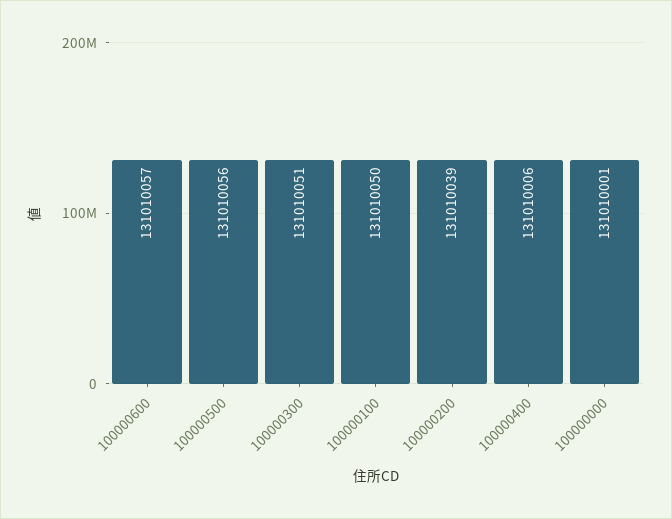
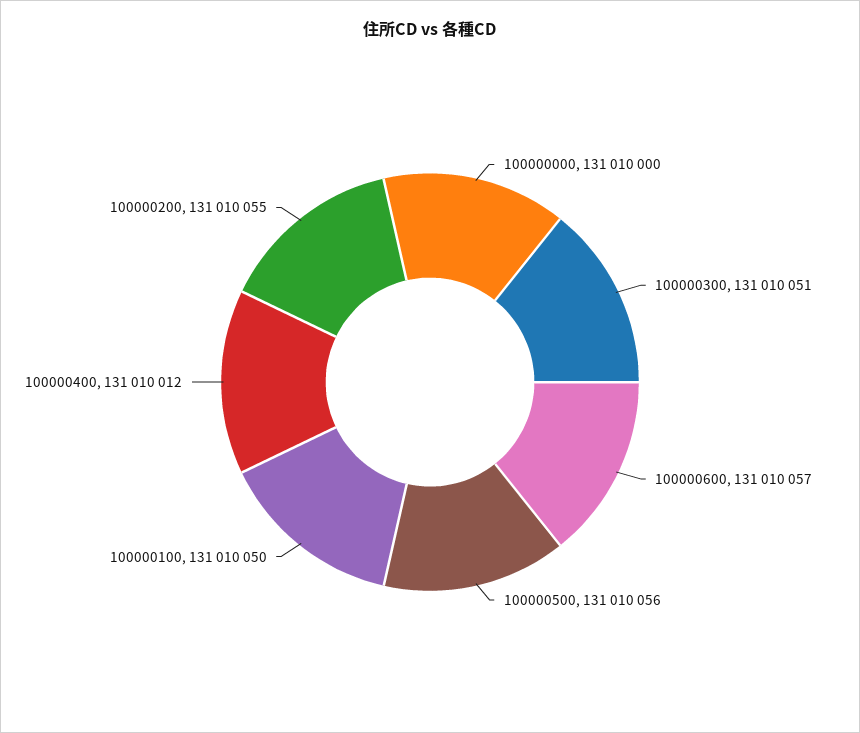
  {
    "100000600": 131010057,
    "100000500": 131010056,
    "100000300": 131010051,
    "100000100": 131010050,
-   "100000200": 131010039,
+   "100000200": 131010055,
-   "100000400": 131010006,
+   "100000400": 131010012,
-   "100000000": 131010001
+   "100000000": 131010000
  }

